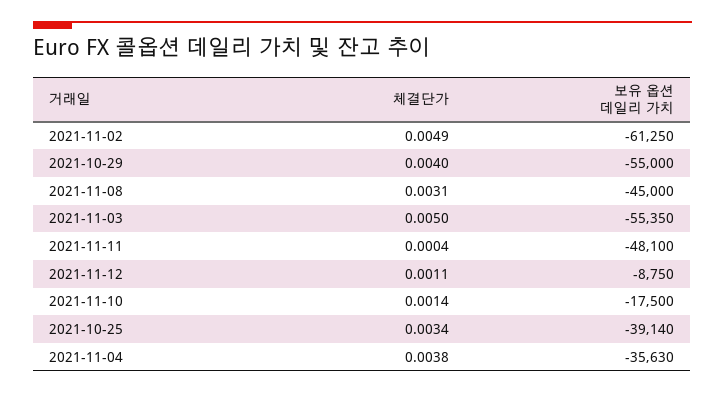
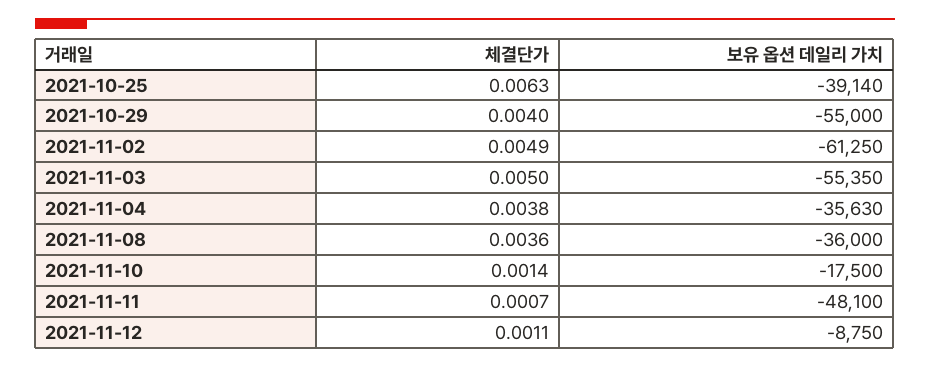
  {
    "체결단가": {
      "2021-11-02": 0.0049,
      "2021-10-29": 0.004,
-     "2021-11-08": 0.0031,
+     "2021-11-08": 0.0036,
      "2021-11-03": 0.005,
-     "2021-11-11": 0.0004,
+     "2021-11-11": 0.0007,
      "2021-11-12": 0.0011,
      "2021-11-10": 0.0014,
-     "2021-10-25": 0.0034,
+     "2021-10-25": 0.0063,
      "2021-11-04": 0.0038
    },
    "보유 옵션 데일리 가치": {
      "2021-11-02": -61250,
      "2021-10-29": -55000,
-     "2021-11-08": -45000,
+     "2021-11-08": -36000,
      "2021-11-03": -55350,
      "2021-11-11": -48100,
      "2021-11-12": -8750,
      "2021-11-10": -17500,
      "2021-10-25": -39140,
      "2021-11-04": -35630
    }
  }

